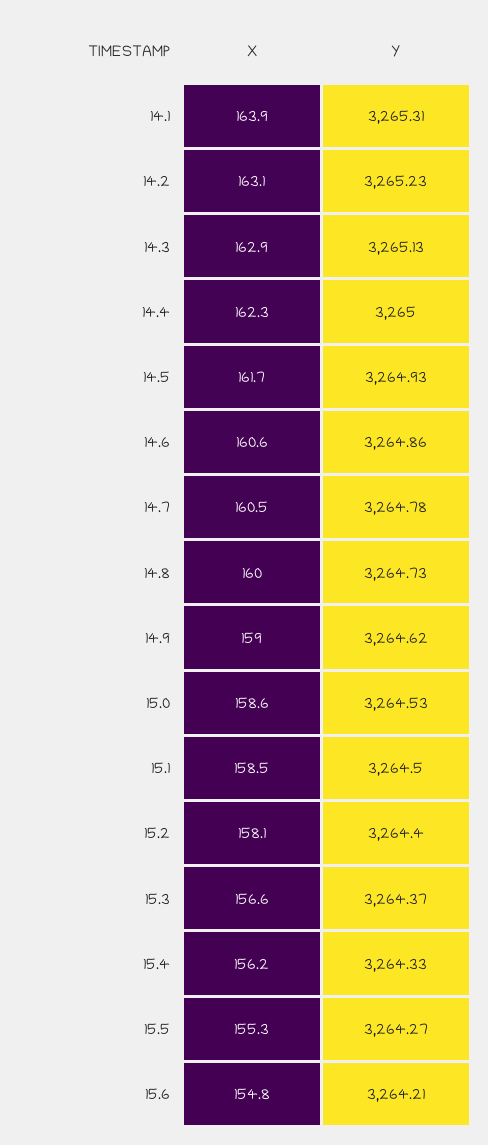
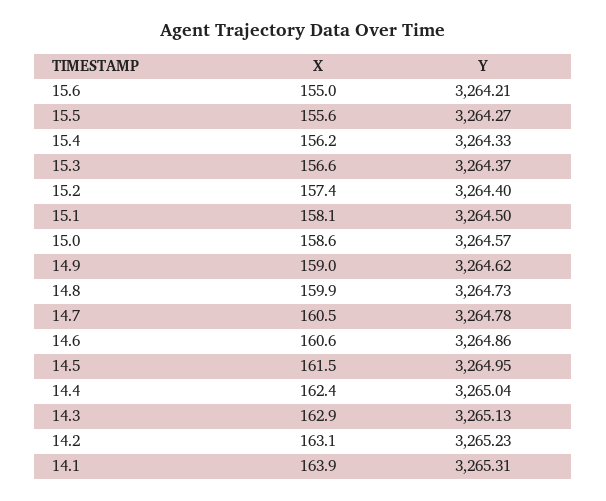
  {
    "X": {
      "14.1": 163.9,
      "14.2": 163.1,
      "14.3": 162.9,
-     "14.4": 162.3,
+     "14.4": 162.4,
-     "14.5": 161.7,
+     "14.5": 161.5,
      "14.6": 160.6,
      "14.7": 160.5,
-     "14.8": 160,
+     "14.8": 159.9,
      "14.9": 159,
      "15.0": 158.6,
-     "15.1": 158.5,
+     "15.1": 158.1,
-     "15.2": 158.1,
+     "15.2": 157.4,
      "15.3": 156.6,
      "15.4": 156.2,
-     "15.5": 155.3,
+     "15.5": 155.6,
-     "15.6": 154.8
+     "15.6": 155
    },
    "Y": {
      "14.1": 3265.31,
      "14.2": 3265.23,
      "14.3": 3265.13,
-     "14.4": 3265,
+     "14.4": 3265.04,
-     "14.5": 3264.93,
+     "14.5": 3264.95,
      "14.6": 3264.86,
      "14.7": 3264.78,
      "14.8": 3264.73,
      "14.9": 3264.62,
-     "15.0": 3264.53,
+     "15.0": 3264.57,
      "15.1": 3264.5,
      "15.2": 3264.4,
      "15.3": 3264.37,
      "15.4": 3264.33,
      "15.5": 3264.27,
      "15.6": 3264.21
    }
  }

